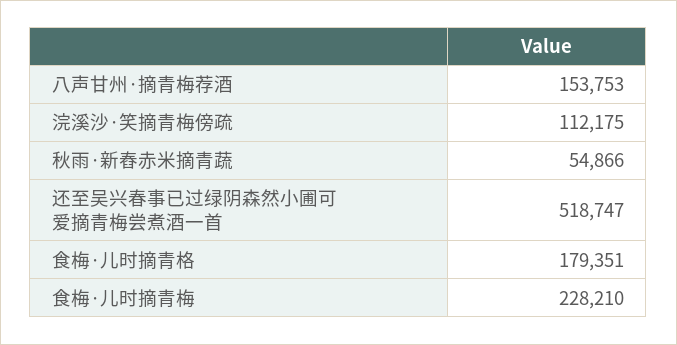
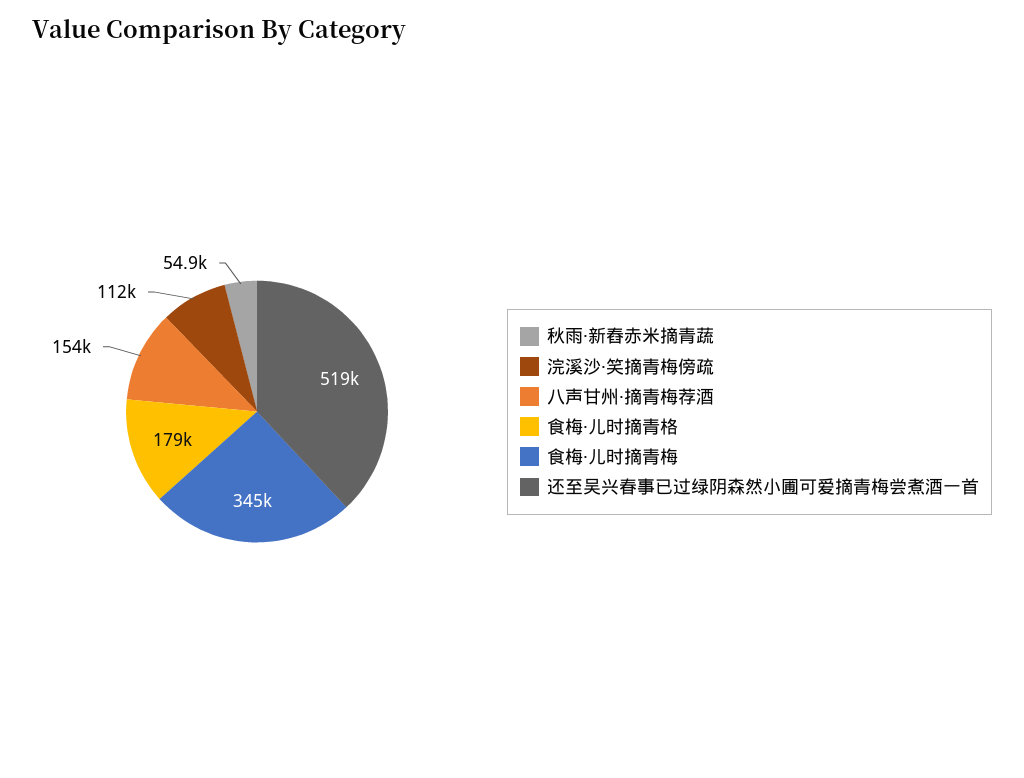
  {
    "八声甘州·摘青梅荐酒": 153753,
    "浣溪沙·笑摘青梅傍疏": 112175,
    "秋雨·新舂赤米摘青蔬": 54866,
    "还至吴兴春事已过绿阴森然小圃可爱摘青梅尝煮酒一首": 518747,
    "食梅·儿时摘青格": 179351,
-   "食梅·儿时摘青梅": 228210
+   "食梅·儿时摘青梅": 345000
  }

